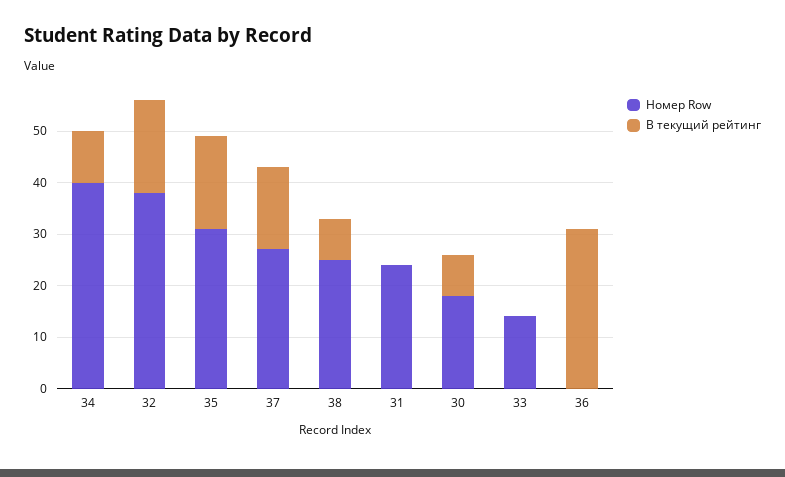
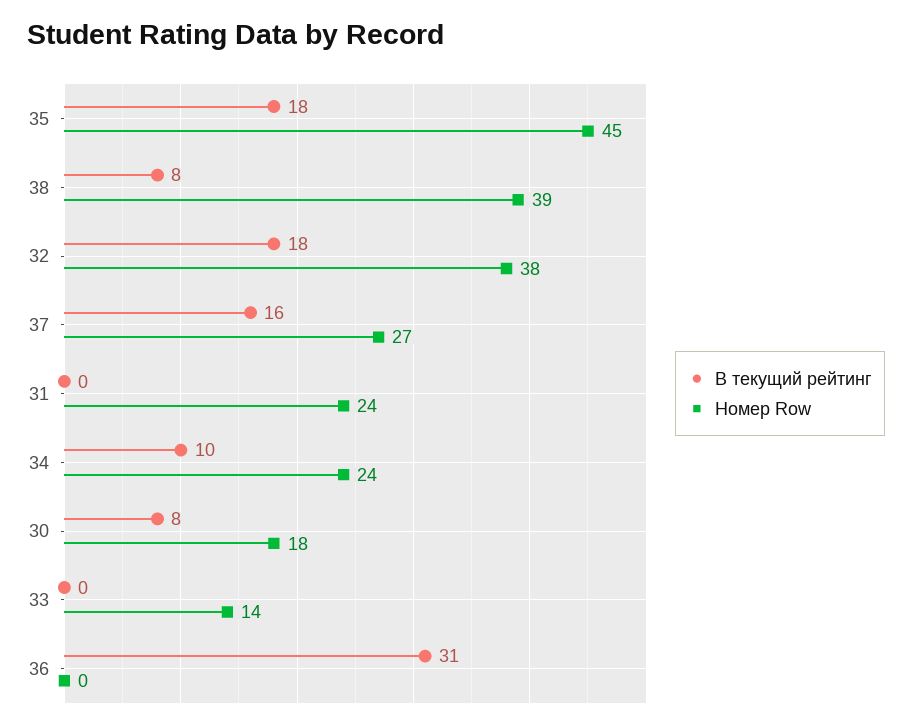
  {
    "Номер Row": {
-     "34": 40,
+     "34": 24,
      "32": 38,
-     "35": 30,
+     "35": 45,
      "37": 27,
-     "38": 25,
+     "38": 39,
      "31": 24,
      "30": 18,
      "33": 14,
      "36": 0
    },
    "В текущий рейтинг": {
      "34": 10,
      "32": 18,
      "35": 18,
      "37": 16,
      "38": 8,
      "31": 0,
      "30": 8,
      "33": 0,
      "36": 31
    }
  }

